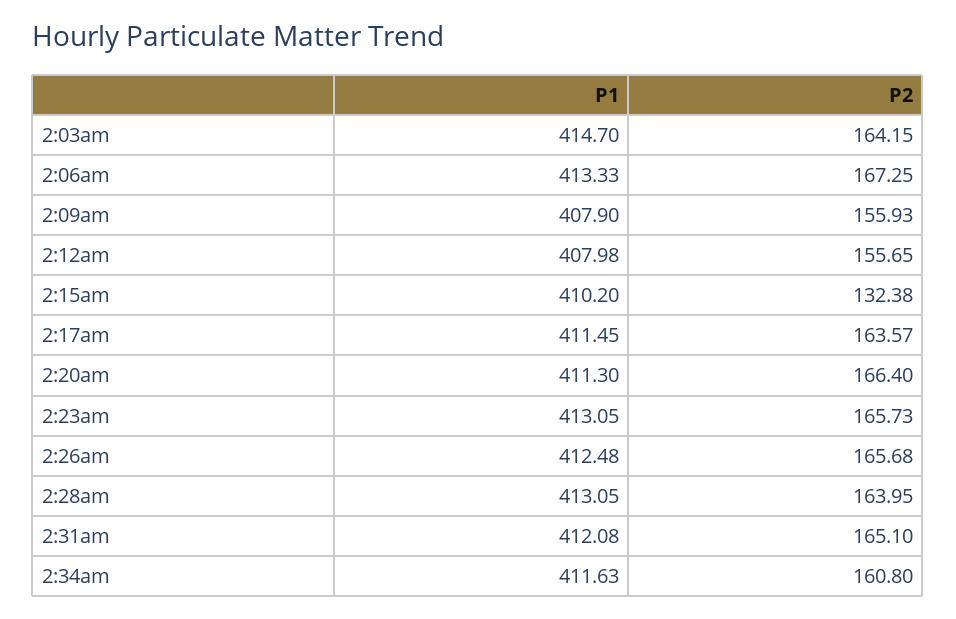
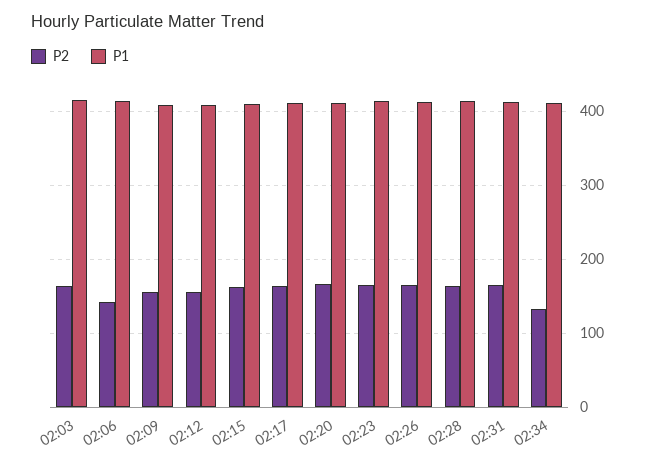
  {
    "P1": {
      "2:03am": 414.7,
      "2:06am": 413.33,
      "2:09am": 407.9,
      "2:12am": 407.98,
      "2:15am": 410.2,
      "2:17am": 411.45,
      "2:20am": 411.3,
      "2:23am": 413.05,
      "2:26am": 412.48,
      "2:28am": 413.05,
      "2:31am": 412.08,
      "2:34am": 411.63
    },
    "P2": {
      "2:03am": 164.15,
-     "2:06am": 167.25,
+     "2:06am": 140,
      "2:09am": 155.93,
      "2:12am": 155.65,
-     "2:15am": 132.38,
+     "2:15am": 160,
      "2:17am": 163.57,
      "2:20am": 166.4,
      "2:23am": 165.73,
      "2:26am": 165.68,
      "2:28am": 163.95,
      "2:31am": 165.1,
-     "2:34am": 160.8
+     "2:34am": 130
    }
  }

